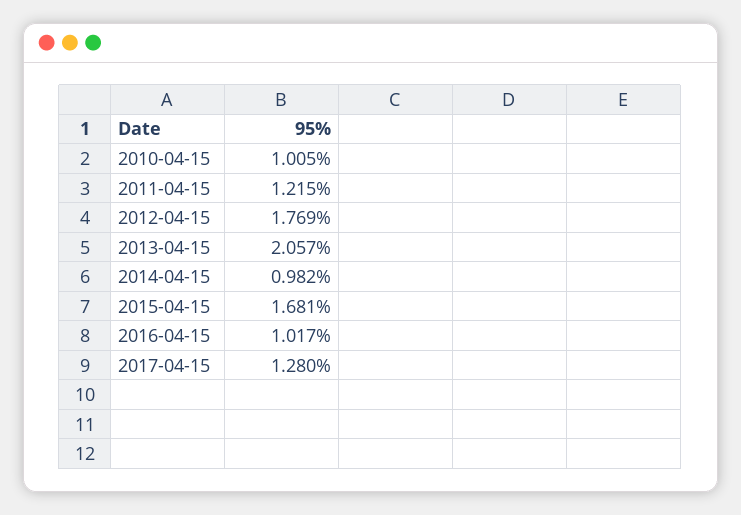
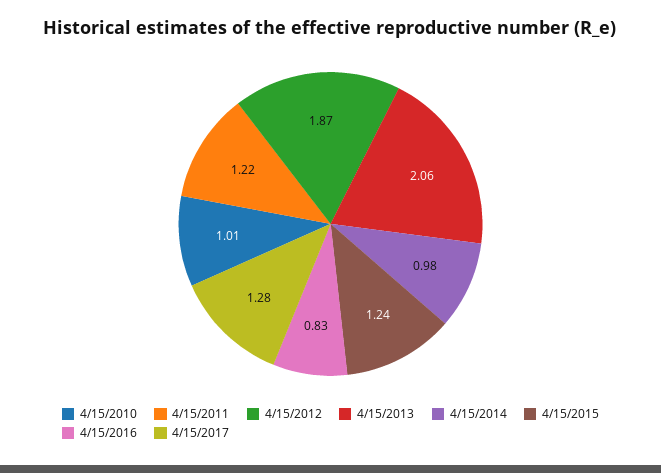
  {
    "2010-04-15": 1.005,
    "2011-04-15": 1.215,
-   "2012-04-15": 1.769,
+   "2012-04-15": 1.87,
    "2013-04-15": 2.057,
    "2014-04-15": 0.982,
-   "2015-04-15": 1.681,
+   "2015-04-15": 1.24,
-   "2016-04-15": 1.017,
+   "2016-04-15": 0.83,
    "2017-04-15": 1.28
  }

